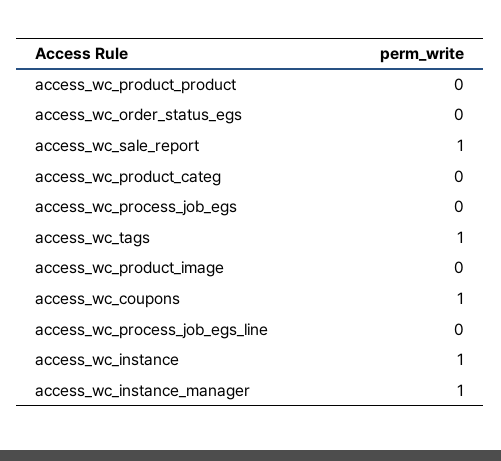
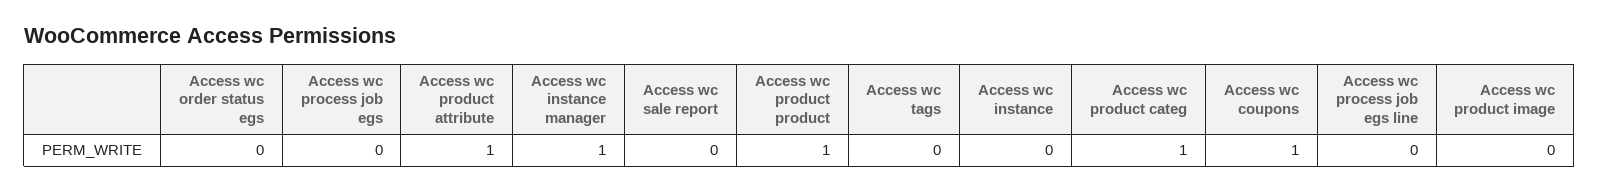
  {
-   "access_wc_product_product": 0,
+   "access_wc_product_product": 1,
    "access_wc_order_status_egs": 0,
-   "access_wc_sale_report": 1,
+   "access_wc_sale_report": 0,
-   "access_wc_product_categ": 0,
+   "access_wc_product_categ": 1,
    "access_wc_process_job_egs": 0,
-   "access_wc_tags": 1,
+   "access_wc_tags": 0,
    "access_wc_product_image": 0,
    "access_wc_coupons": 1,
    "access_wc_process_job_egs_line": 0,
-   "access_wc_instance": 1,
+   "access_wc_instance": 0,
-   "access_wc_instance_manager": 1
+   "access_wc_instance_manager": 1,
+   "Access wc product attribute": 1
  }

